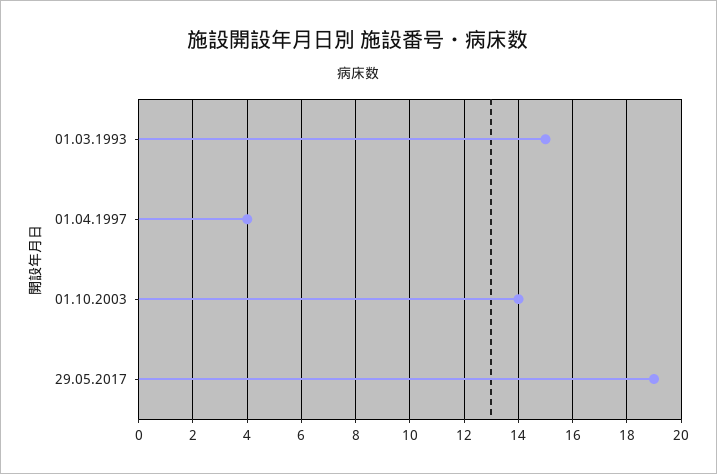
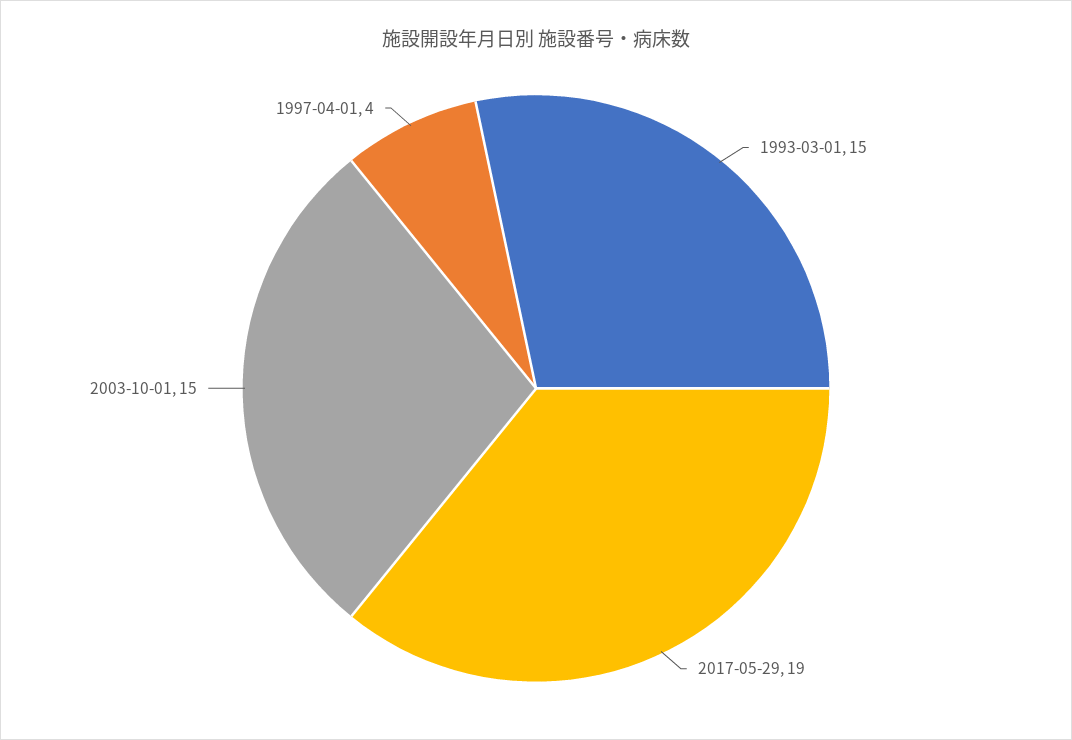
  {
    "01.03.1993": 15,
    "01.04.1997": 4,
-   "01.10.2003": 14,
+   "01.10.2003": 15,
    "29.05.2017": 19
  }

